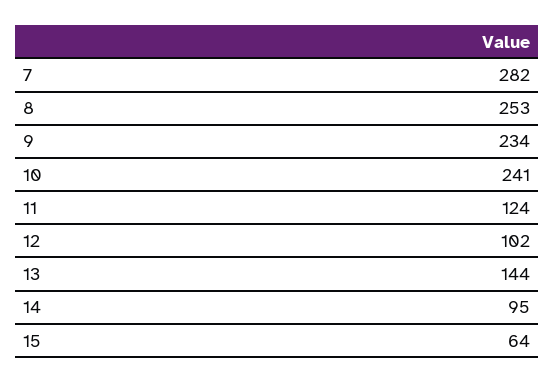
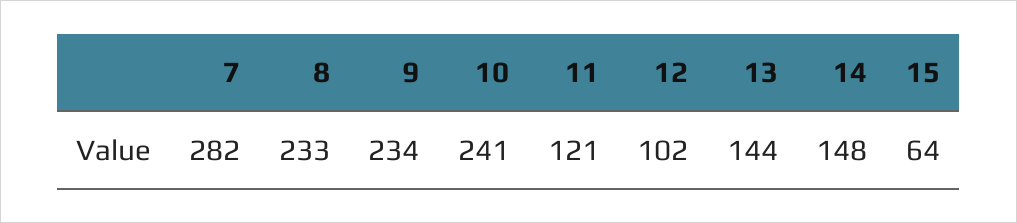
  {
    "7": 282,
-   "8": 253,
+   "8": 233,
    "9": 234,
    "10": 241,
-   "11": 124,
+   "11": 121,
    "12": 102,
    "13": 144,
-   "14": 95,
+   "14": 148,
    "15": 64
  }

